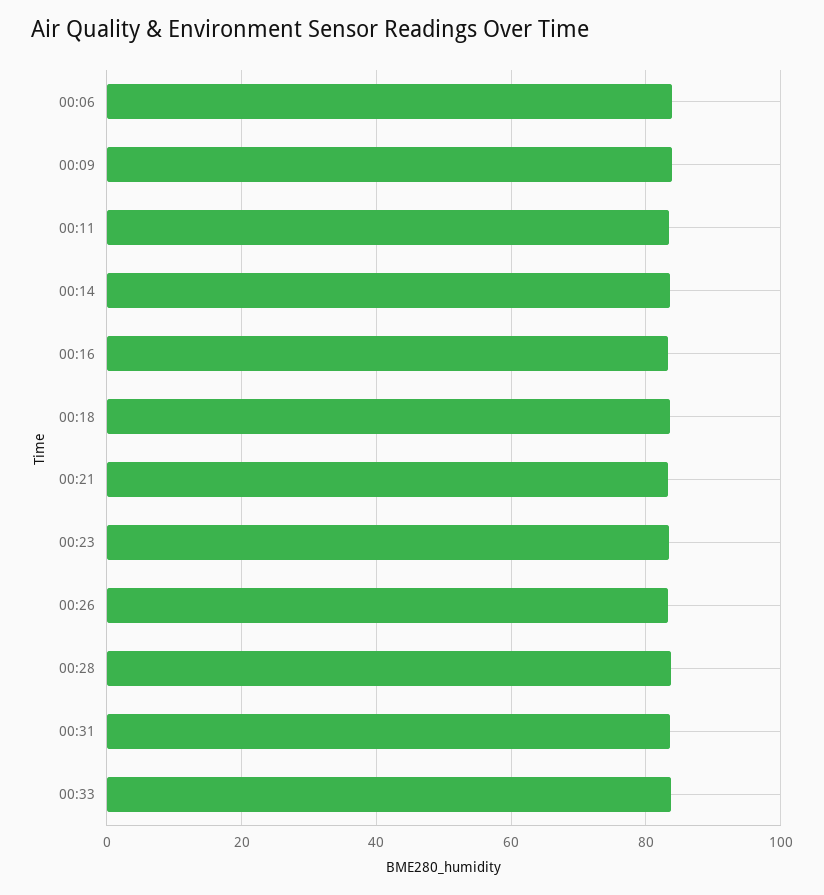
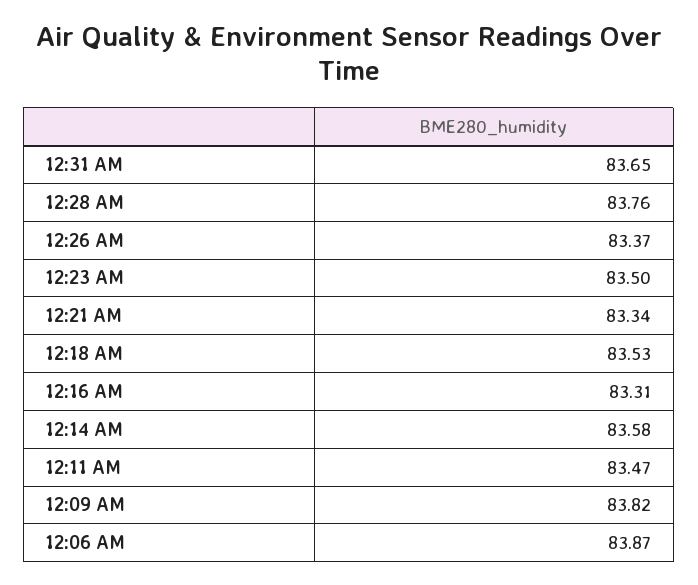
  {
    "00:06": 83.87,
    "00:09": 83.82,
    "00:11": 83.47,
    "00:14": 83.58,
    "00:16": 83.31,
    "00:18": 83.53,
    "00:21": 83.34,
    "00:23": 83.5,
    "00:26": 83.37,
    "00:28": 83.76,
-   "00:31": 83.65,
+   "00:31": 83.65
-   "00:33": 84
  }

